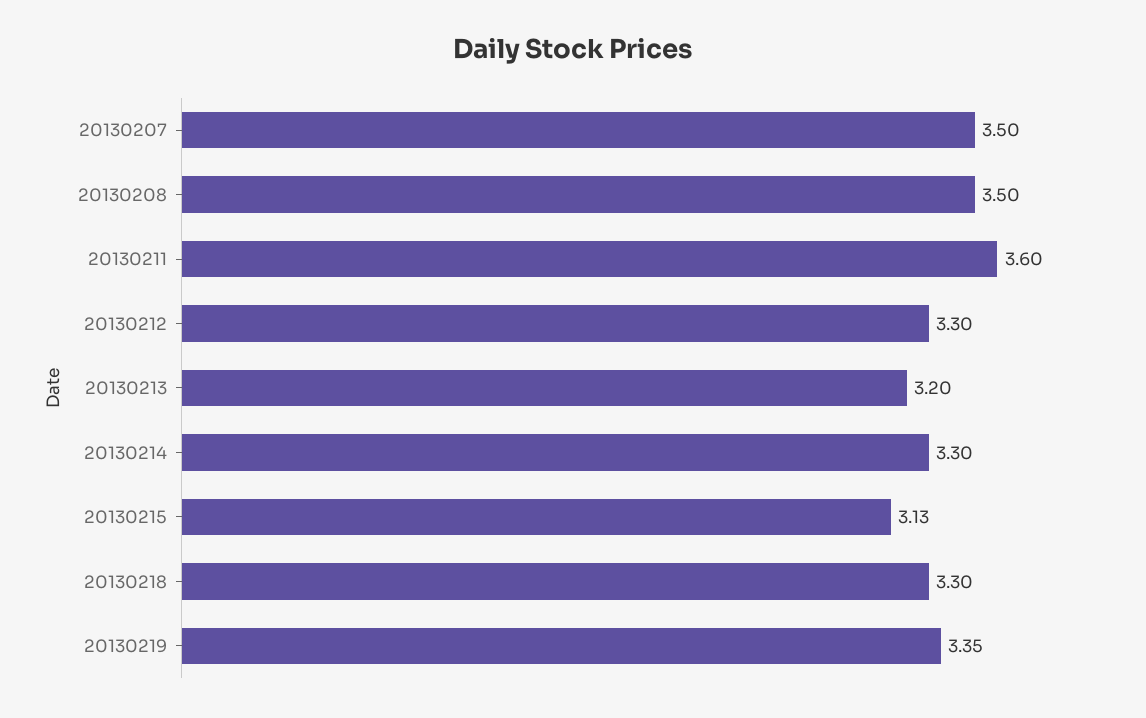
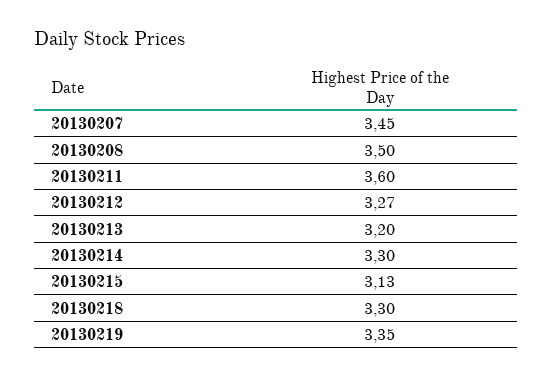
  {
-   "20130207": 3.5,
+   "20130207": 3.45,
    "20130208": 3.5,
    "20130211": 3.6,
-   "20130212": 3.3,
+   "20130212": 3.27,
    "20130213": 3.2,
    "20130214": 3.3,
    "20130215": 3.13,
    "20130218": 3.3,
    "20130219": 3.35
  }

